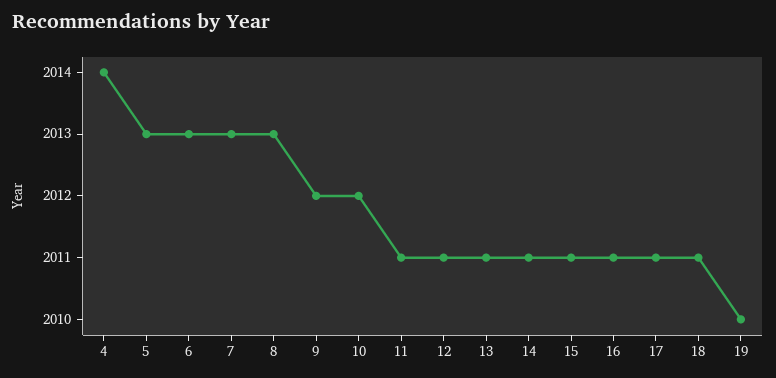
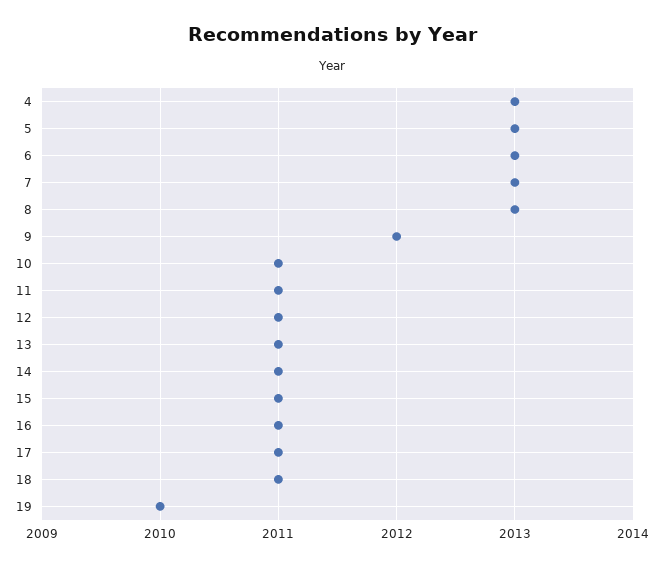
  {
-   "4": 2014,
+   "4": 2013,
    "5": 2013,
    "6": 2013,
    "7": 2013,
    "8": 2013,
    "9": 2012,
-   "10": 2012,
+   "10": 2011,
    "11": 2011,
    "12": 2011,
    "13": 2011,
    "14": 2011,
    "15": 2011,
    "16": 2011,
    "17": 2011,
    "18": 2011,
    "19": 2010
  }

